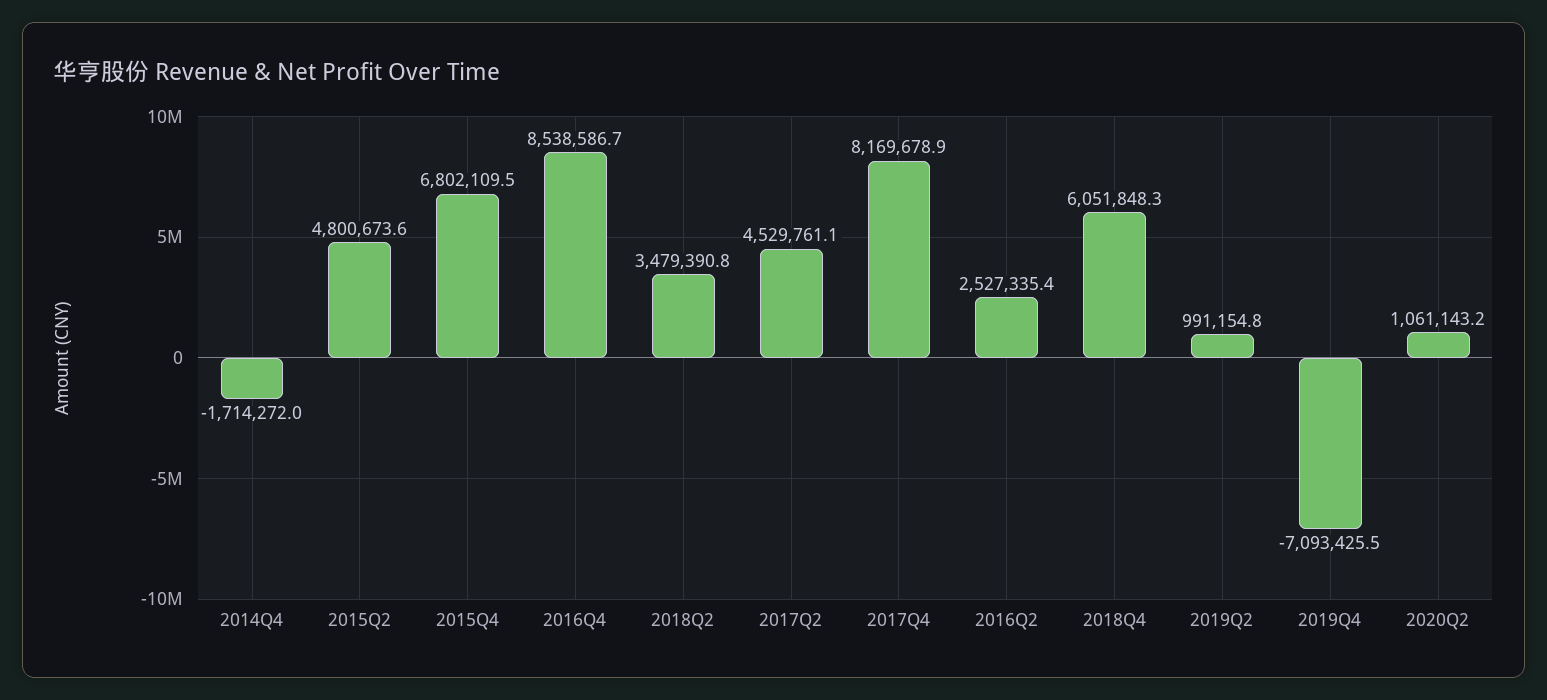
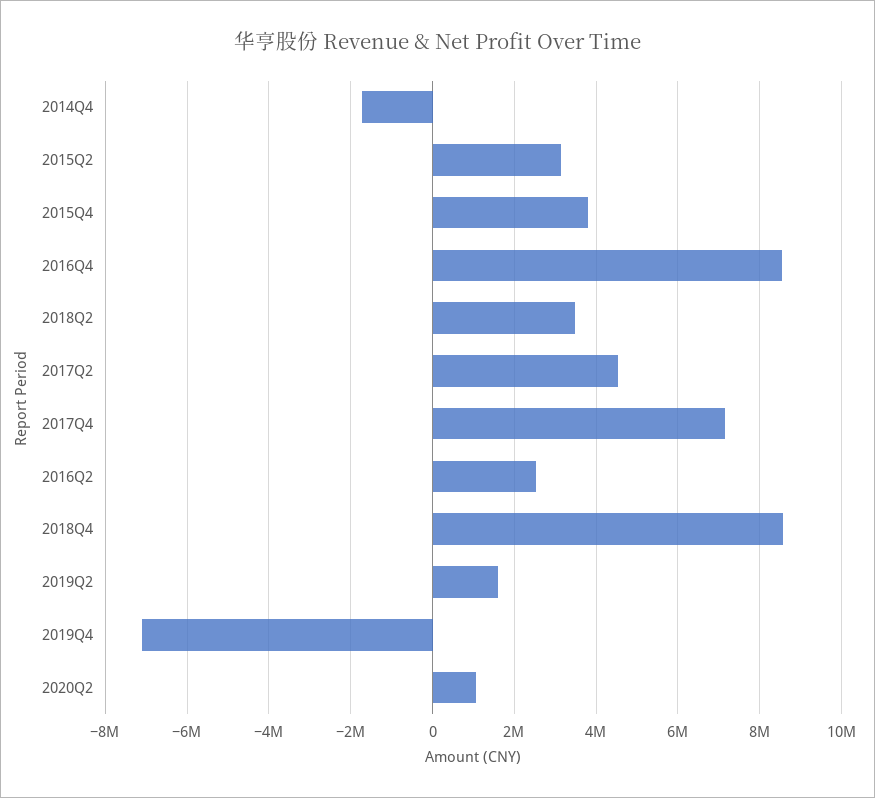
  {
    "2014Q4": -1714272,
-   "2015Q2": 4800673.6,
+   "2015Q2": 3200000,
-   "2015Q4": 6802109.5,
+   "2015Q4": 3800000,
    "2016Q4": 8538586.7,
    "2018Q2": 3479390.8,
    "2017Q2": 4529761.1,
-   "2017Q4": 8169678.9,
+   "2017Q4": 7200000,
    "2016Q2": 2527335.4,
-   "2018Q4": 6051848.3,
+   "2018Q4": 8600000,
-   "2019Q2": 991154.8,
+   "2019Q2": 1600000,
    "2019Q4": -7093425.5,
    "2020Q2": 1061143.2
  }

